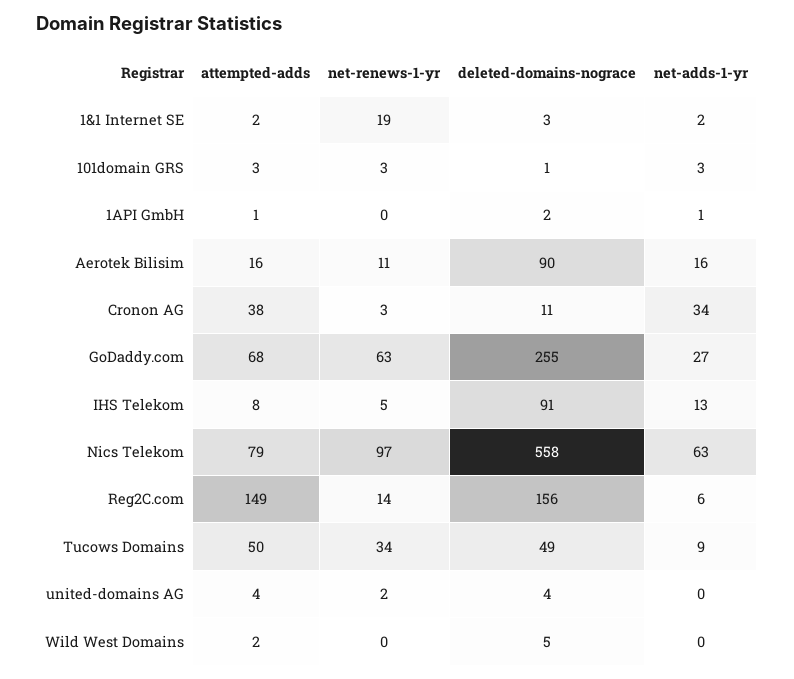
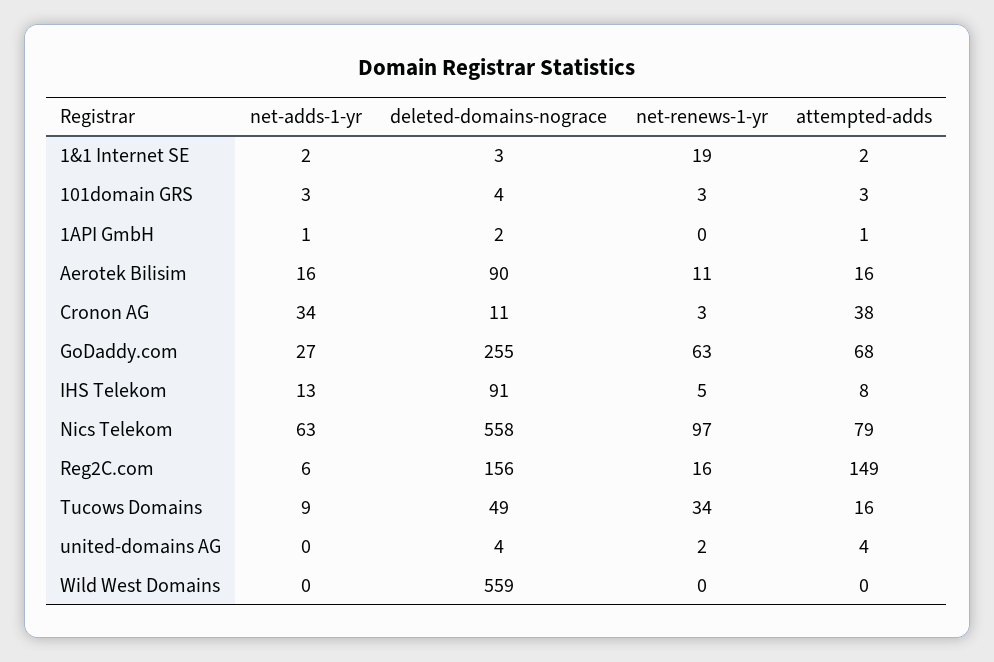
  {
    "attempted-adds": {
      "1&1 Internet SE": 2,
      "101domain GRS": 3,
      "1API GmbH": 1,
      "Aerotek Bilisim": 16,
      "Cronon AG": 38,
      "GoDaddy.com": 68,
      "IHS Telekom": 8,
      "Nics Telekom": 79,
      "Reg2C.com": 149,
-     "Tucows Domains": 50,
+     "Tucows Domains": 16,
      "united-domains AG": 4,
-     "Wild West Domains": 2
+     "Wild West Domains": 0
    },
    "net-renews-1-yr": {
      "1&1 Internet SE": 19,
      "101domain GRS": 3,
      "1API GmbH": 0,
      "Aerotek Bilisim": 11,
      "Cronon AG": 3,
      "GoDaddy.com": 63,
      "IHS Telekom": 5,
      "Nics Telekom": 97,
-     "Reg2C.com": 14,
+     "Reg2C.com": 16,
      "Tucows Domains": 34,
      "united-domains AG": 2,
      "Wild West Domains": 0
    },
    "deleted-domains-nograce": {
      "1&1 Internet SE": 3,
-     "101domain GRS": 1,
+     "101domain GRS": 4,
      "1API GmbH": 2,
      "Aerotek Bilisim": 90,
      "Cronon AG": 11,
      "GoDaddy.com": 255,
      "IHS Telekom": 91,
      "Nics Telekom": 558,
      "Reg2C.com": 156,
      "Tucows Domains": 49,
      "united-domains AG": 4,
-     "Wild West Domains": 5
+     "Wild West Domains": 559
    },
    "net-adds-1-yr": {
      "1&1 Internet SE": 2,
      "101domain GRS": 3,
      "1API GmbH": 1,
      "Aerotek Bilisim": 16,
      "Cronon AG": 34,
      "GoDaddy.com": 27,
      "IHS Telekom": 13,
      "Nics Telekom": 63,
      "Reg2C.com": 6,
      "Tucows Domains": 9,
      "united-domains AG": 0,
      "Wild West Domains": 0
    }
  }

